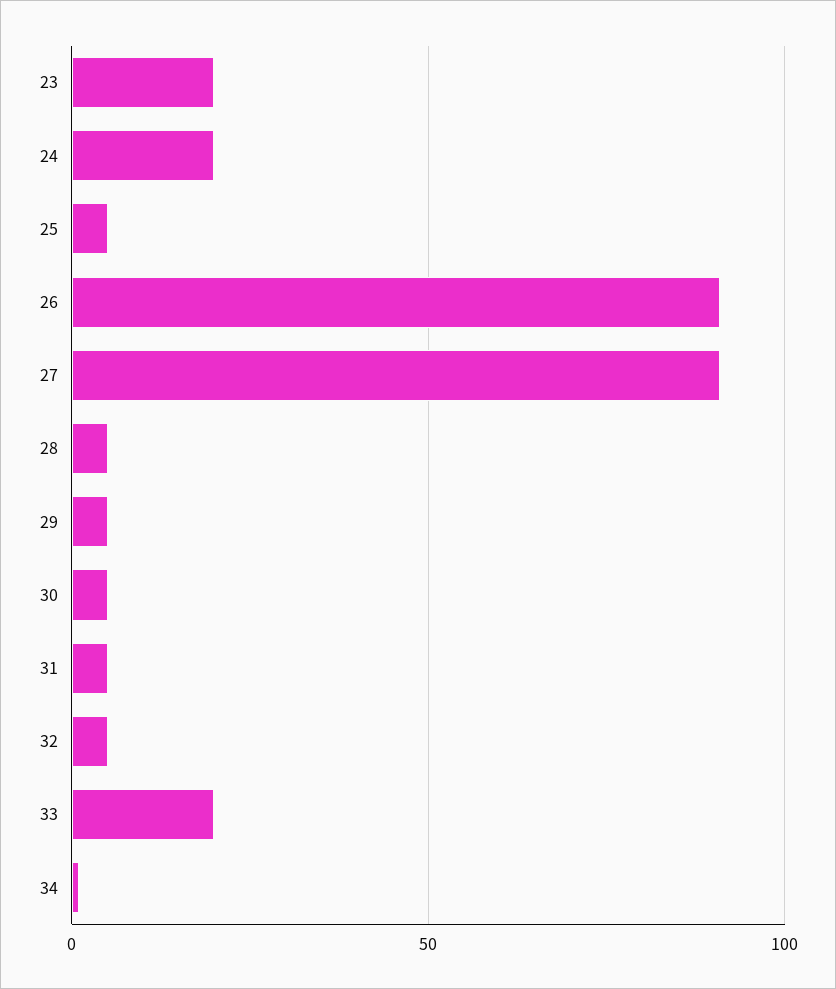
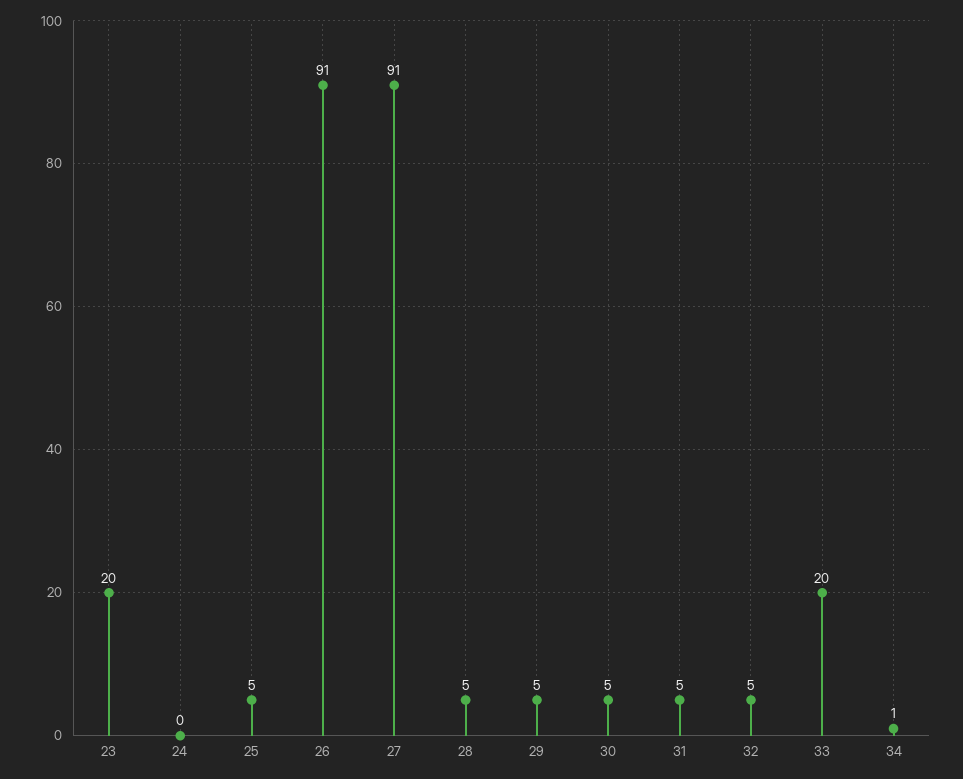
  {
    "23": 20,
-   "24": 20,
+   "24": 0,
    "25": 5,
    "26": 91,
    "27": 91,
    "28": 5,
    "29": 5,
    "30": 5,
    "31": 5,
    "32": 5,
    "33": 20,
    "34": 1
  }

